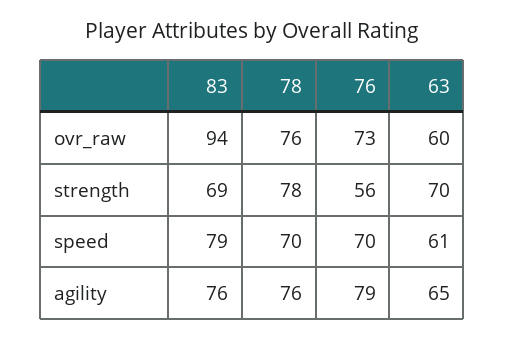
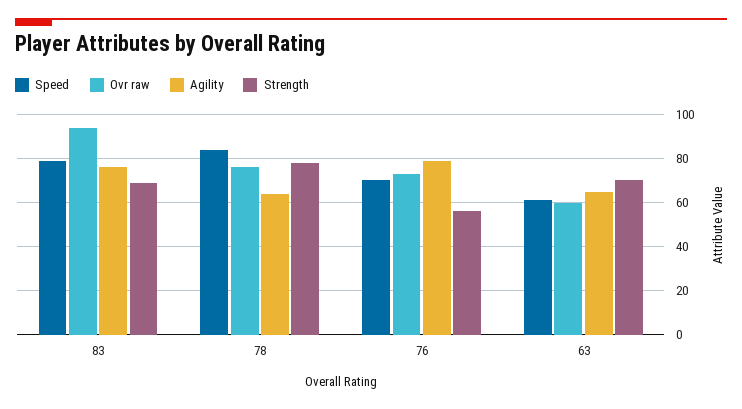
  {
    "ovr_raw": {
      "83": 94,
      "78": 76,
      "76": 73,
      "63": 60
    },
    "strength": {
      "83": 69,
      "78": 78,
      "76": 56,
      "63": 70
    },
    "speed": {
      "83": 79,
-     "78": 70,
+     "78": 85,
      "76": 70,
      "63": 61
    },
    "agility": {
      "83": 76,
-     "78": 76,
+     "78": 65,
      "76": 79,
      "63": 65
    }
  }

